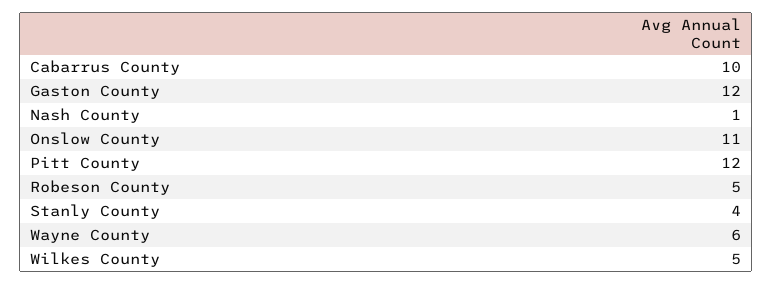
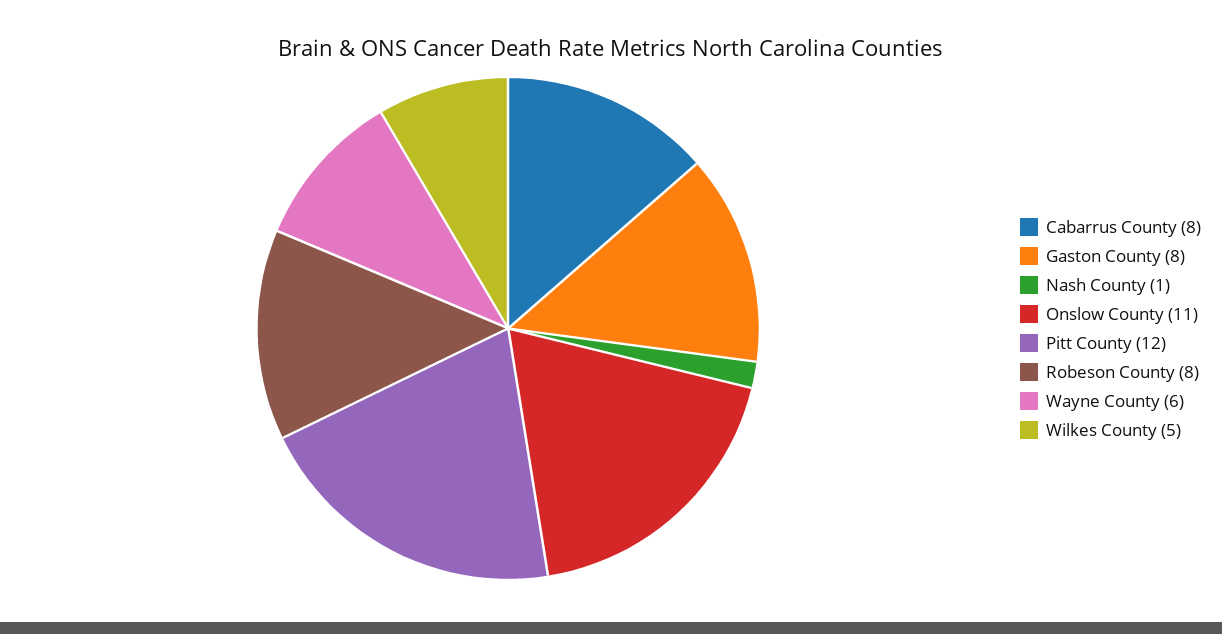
  {
-   "Cabarrus County": 10,
+   "Cabarrus County": 8,
-   "Gaston County": 12,
+   "Gaston County": 8,
    "Nash County": 1,
    "Onslow County": 11,
    "Pitt County": 12,
-   "Robeson County": 5,
+   "Robeson County": 8,
-   "Stanly County": 4,
    "Wayne County": 6,
    "Wilkes County": 5
  }

